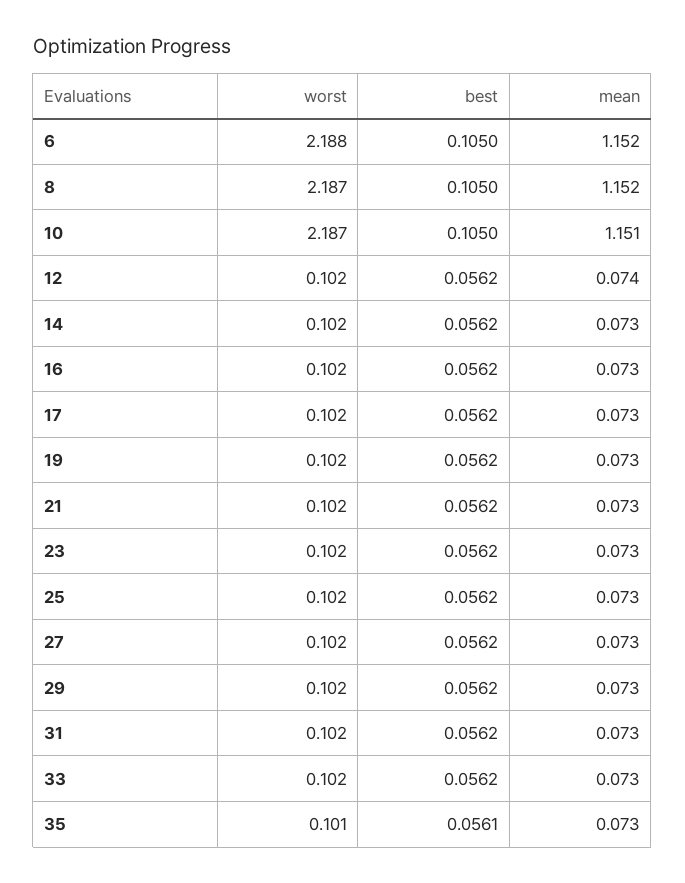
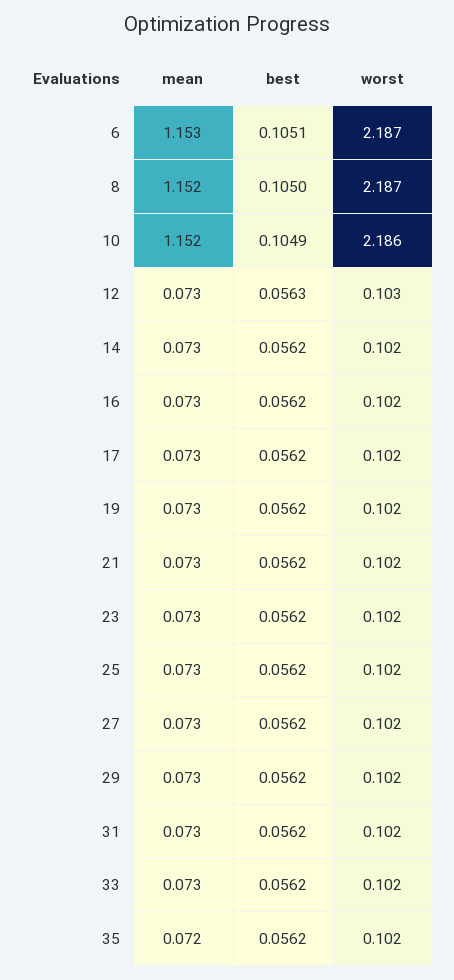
  {
    "worst": {
-     "6": 2.188,
+     "6": 2.187,
      "8": 2.187,
-     "10": 2.187,
+     "10": 2.186,
-     "12": 0.102,
+     "12": 0.103,
      "14": 0.102,
      "16": 0.102,
      "17": 0.102,
      "19": 0.102,
      "21": 0.102,
      "23": 0.102,
      "25": 0.102,
      "27": 0.102,
      "29": 0.102,
      "31": 0.102,
      "33": 0.102,
-     "35": 0.101
+     "35": 0.102
    },
    "best": {
-     "6": 0.105,
+     "6": 0.1051,
      "8": 0.105,
-     "10": 0.105,
+     "10": 0.1049,
-     "12": 0.0562,
+     "12": 0.0563,
      "14": 0.0562,
      "16": 0.0562,
      "17": 0.0562,
      "19": 0.0562,
      "21": 0.0562,
      "23": 0.0562,
      "25": 0.0562,
      "27": 0.0562,
      "29": 0.0562,
      "31": 0.0562,
      "33": 0.0562,
-     "35": 0.0561
+     "35": 0.0562
    },
    "mean": {
-     "6": 1.152,
+     "6": 1.153,
      "8": 1.152,
-     "10": 1.151,
+     "10": 1.152,
-     "12": 0.074,
+     "12": 0.073,
      "14": 0.073,
      "16": 0.073,
      "17": 0.073,
      "19": 0.073,
      "21": 0.073,
      "23": 0.073,
      "25": 0.073,
      "27": 0.073,
      "29": 0.073,
      "31": 0.073,
      "33": 0.073,
-     "35": 0.073
+     "35": 0.072
    }
  }

